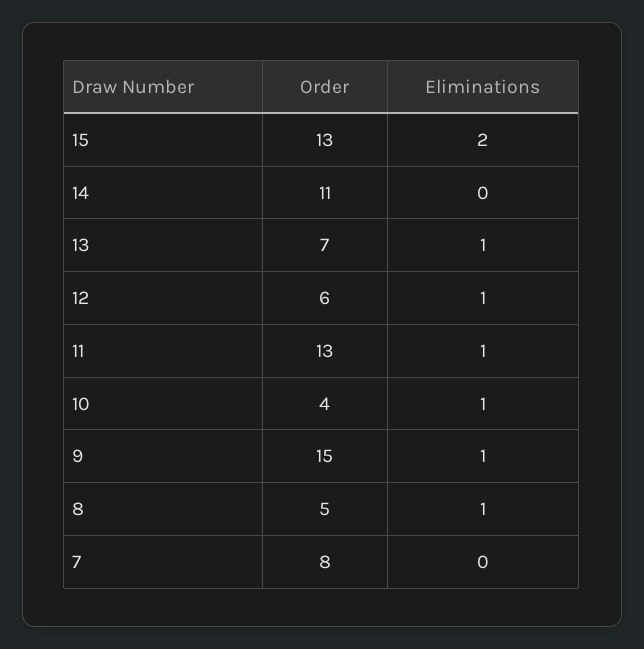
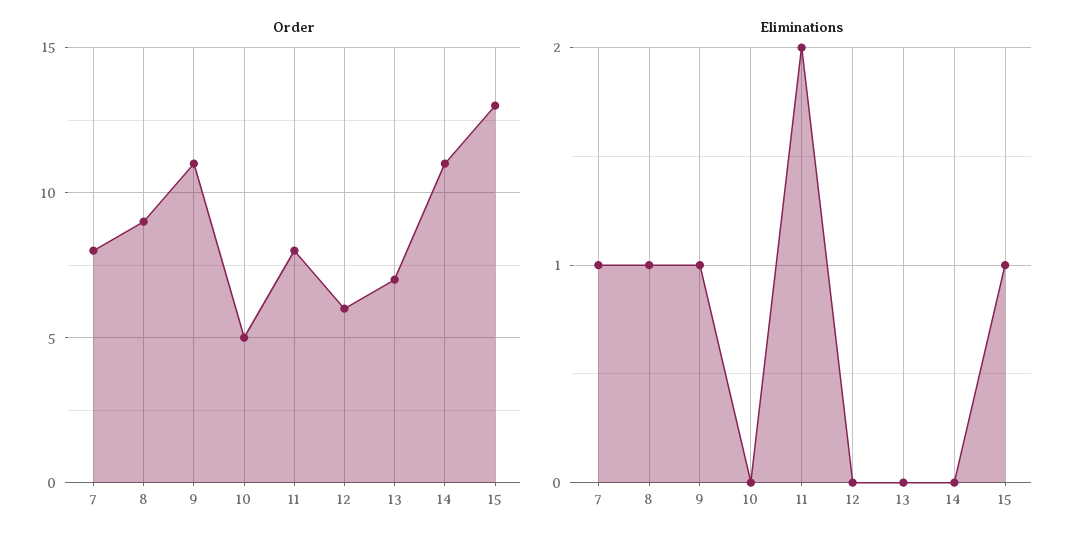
  {
    "Order": {
      "15": 13,
      "14": 11,
      "13": 7,
      "12": 6,
-     "11": 13,
+     "11": 8,
-     "10": 4,
+     "10": 5,
-     "9": 15,
+     "9": 11,
-     "8": 5,
+     "8": 9,
      "7": 8
    },
    "Eliminations": {
-     "15": 2,
+     "15": 1,
      "14": 0,
-     "13": 1,
+     "13": 0,
-     "12": 1,
+     "12": 0,
-     "11": 1,
+     "11": 2,
-     "10": 1,
+     "10": 0,
      "9": 1,
      "8": 1,
-     "7": 0
+     "7": 1
    }
  }

